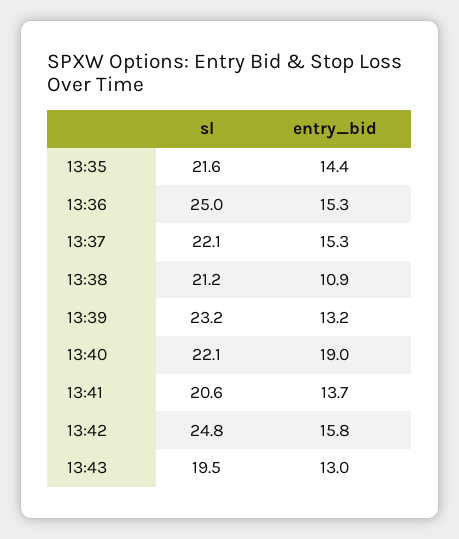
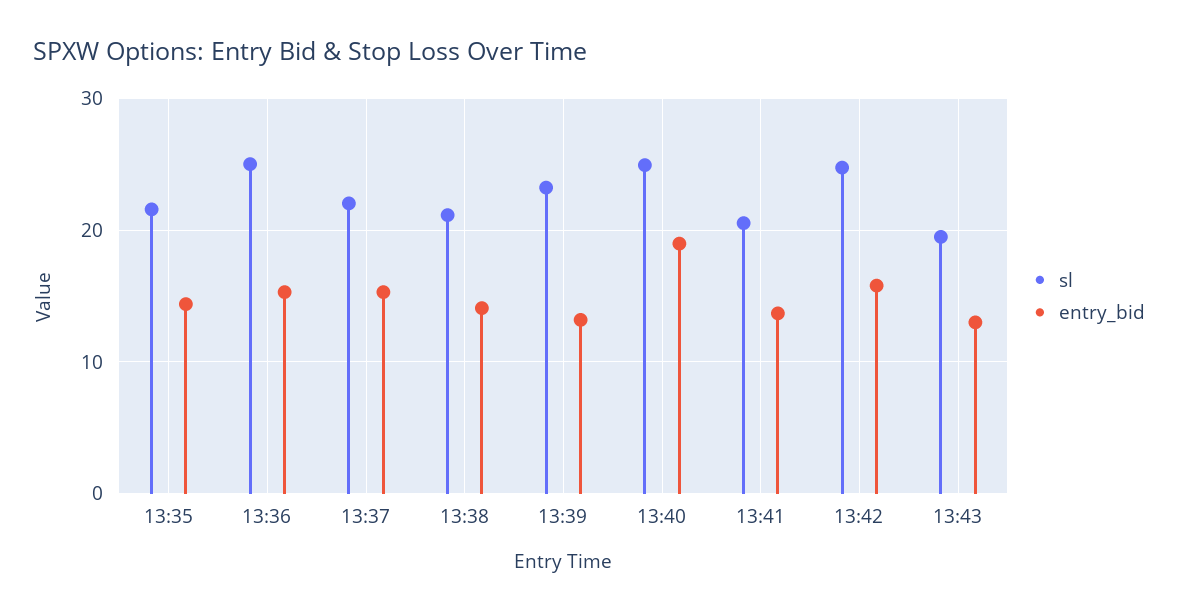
  {
    "sl": {
      "13:35": 21.6,
      "13:36": 25,
      "13:37": 22.1,
      "13:38": 21.2,
      "13:39": 23.2,
-     "13:40": 22.1,
+     "13:40": 25,
      "13:41": 20.6,
      "13:42": 24.8,
      "13:43": 19.5
    },
    "entry_bid": {
      "13:35": 14.4,
      "13:36": 15.3,
      "13:37": 15.3,
-     "13:38": 10.9,
+     "13:38": 14,
      "13:39": 13.2,
      "13:40": 19,
      "13:41": 13.7,
      "13:42": 15.8,
      "13:43": 13
    }
  }

